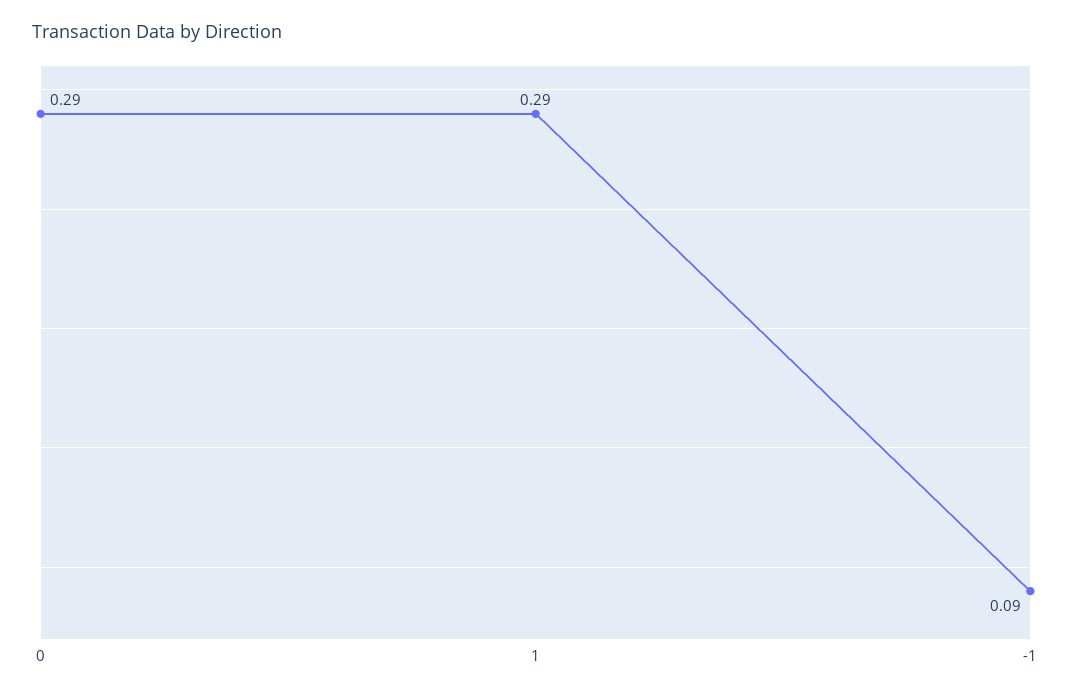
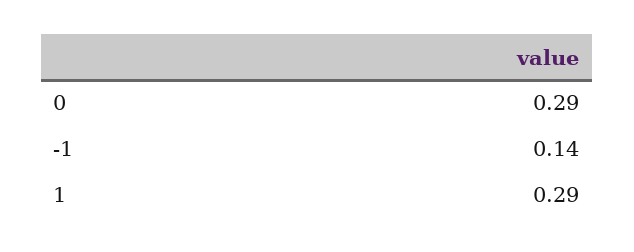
  {
    "0": 0.29,
    "1": 0.29,
-   "-1": 0.09
+   "-1": 0.14
  }

